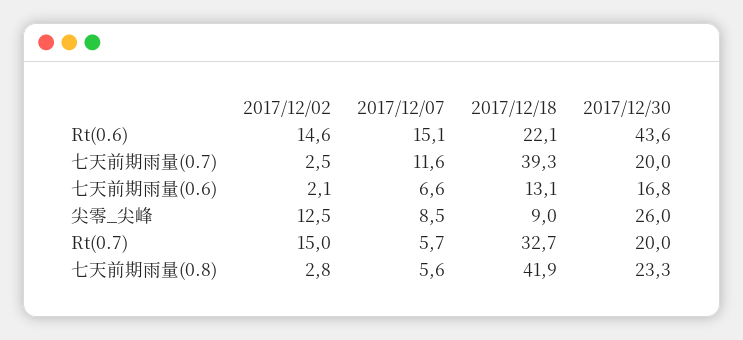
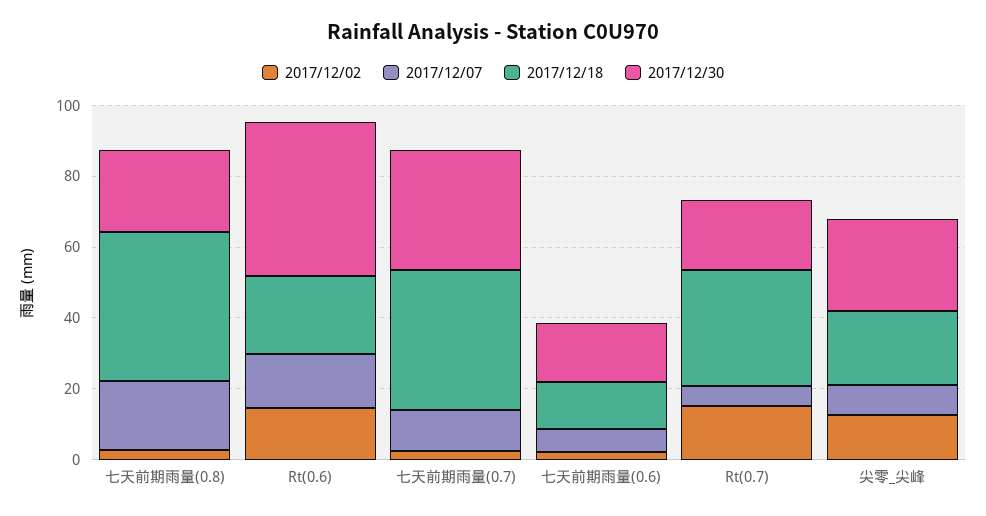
  {
    "2017/12/02": {
      "Rt(0.6)": 14.6,
      "七天前期雨量(0.7)": 2.5,
      "七天前期雨量(0.6)": 2.1,
      "尖零_尖峰": 12.5,
      "Rt(0.7)": 15,
      "七天前期雨量(0.8)": 2.8
    },
    "2017/12/07": {
      "Rt(0.6)": 15.1,
      "七天前期雨量(0.7)": 11.6,
      "七天前期雨量(0.6)": 6.6,
      "尖零_尖峰": 8.5,
      "Rt(0.7)": 5.7,
-     "七天前期雨量(0.8)": 5.6
+     "七天前期雨量(0.8)": 20
    },
    "2017/12/18": {
      "Rt(0.6)": 22.1,
      "七天前期雨量(0.7)": 39.3,
      "七天前期雨量(0.6)": 13.1,
-     "尖零_尖峰": 9,
+     "尖零_尖峰": 20,
      "Rt(0.7)": 32.7,
      "七天前期雨量(0.8)": 41.9
    },
    "2017/12/30": {
      "Rt(0.6)": 43.6,
-     "七天前期雨量(0.7)": 20,
+     "七天前期雨量(0.7)": 35,
      "七天前期雨量(0.6)": 16.8,
      "尖零_尖峰": 26,
      "Rt(0.7)": 20,
      "七天前期雨量(0.8)": 23.3
    }
  }

